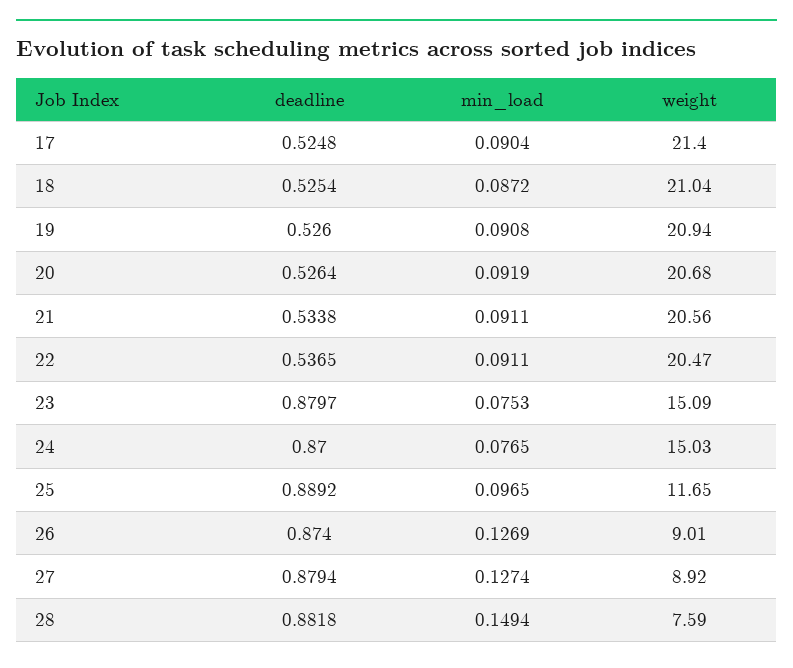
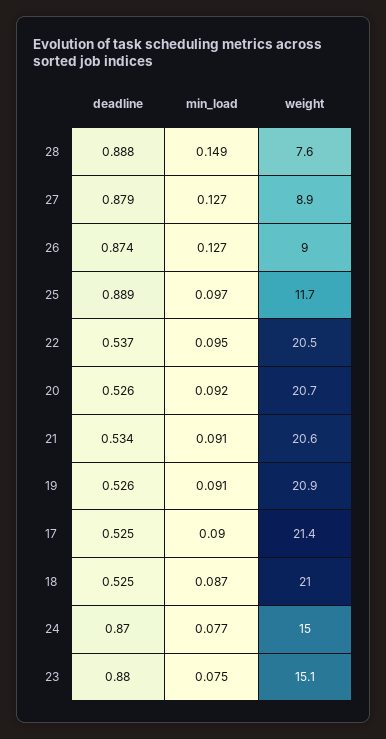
  {
    "deadline": {
      "17": 0.5248,
      "18": 0.5254,
      "19": 0.526,
      "20": 0.5264,
      "21": 0.5338,
      "22": 0.5365,
      "23": 0.8797,
      "24": 0.87,
      "25": 0.8892,
      "26": 0.874,
      "27": 0.8794,
-     "28": 0.8818
+     "28": 0.888
    },
    "min_load": {
      "17": 0.0904,
      "18": 0.0872,
      "19": 0.0908,
      "20": 0.0919,
      "21": 0.0911,
-     "22": 0.0911,
+     "22": 0.095,
      "23": 0.0753,
      "24": 0.0765,
      "25": 0.0965,
      "26": 0.1269,
      "27": 0.1274,
      "28": 0.1494
    },
    "weight": {
      "17": 21.4,
      "18": 21.04,
      "19": 20.94,
      "20": 20.68,
      "21": 20.56,
      "22": 20.47,
      "23": 15.09,
      "24": 15.03,
      "25": 11.65,
      "26": 9.01,
      "27": 8.92,
      "28": 7.59
    }
  }

